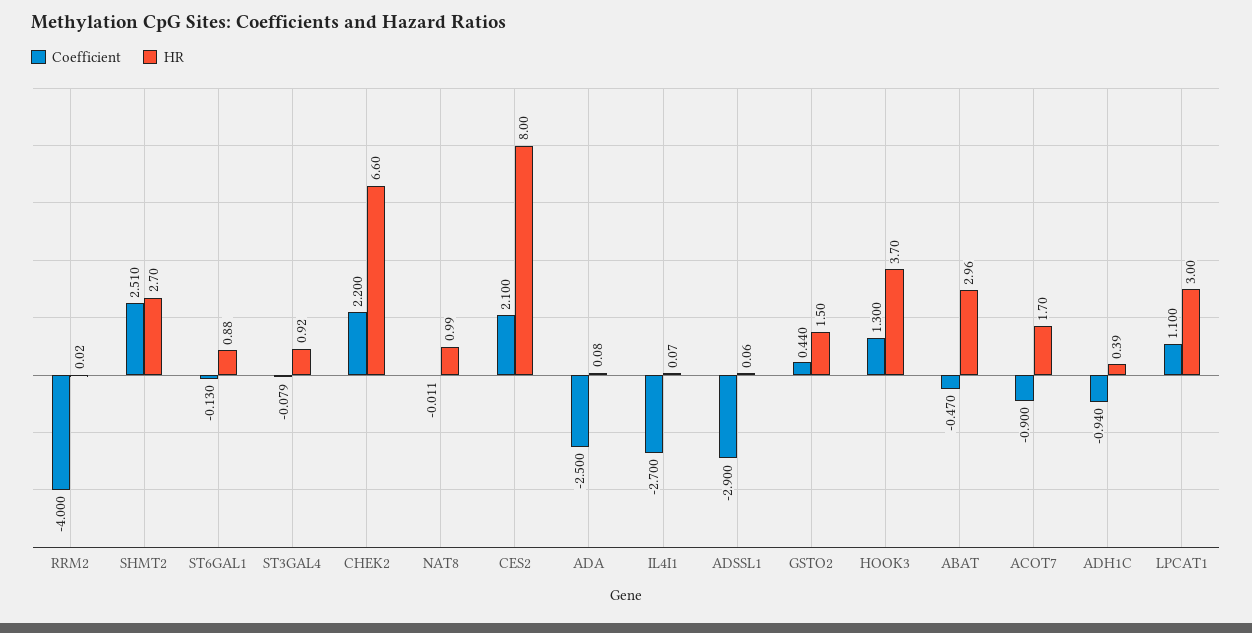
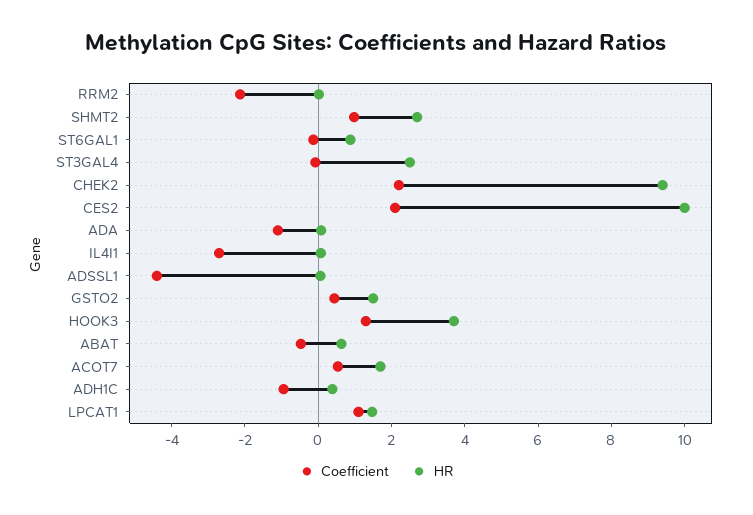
  {
    "Coefficient": {
-     "RRM2": -4,
+     "RRM2": -2,
-     "SHMT2": 2.51,
+     "SHMT2": 1,
      "ST6GAL1": -0.13,
      "ST3GAL4": -0.079,
      "CHEK2": 2.2,
-     "NAT8": -0.011,
      "CES2": 2.1,
-     "ADA": -2.5,
+     "ADA": -1,
      "IL4I1": -2.7,
-     "ADSSL1": -2.9,
+     "ADSSL1": -4.5,
      "GSTO2": 0.44,
      "HOOK3": 1.3,
      "ABAT": -0.47,
-     "ACOT7": -0.9,
+     "ACOT7": 0.5,
      "ADH1C": -0.94,
      "LPCAT1": 1.1
    },
    "HR": {
      "RRM2": 0.02,
      "SHMT2": 2.7,
      "ST6GAL1": 0.88,
-     "ST3GAL4": 0.92,
+     "ST3GAL4": 2.5,
-     "CHEK2": 6.6,
+     "CHEK2": 9.5,
-     "NAT8": 0.99,
-     "CES2": 8,
+     "CES2": 10,
      "ADA": 0.08,
      "IL4I1": 0.07,
      "ADSSL1": 0.06,
      "GSTO2": 1.5,
      "HOOK3": 3.7,
-     "ABAT": 2.96,
+     "ABAT": 0.5,
      "ACOT7": 1.7,
      "ADH1C": 0.39,
-     "LPCAT1": 3
+     "LPCAT1": 1.5
    }
  }

